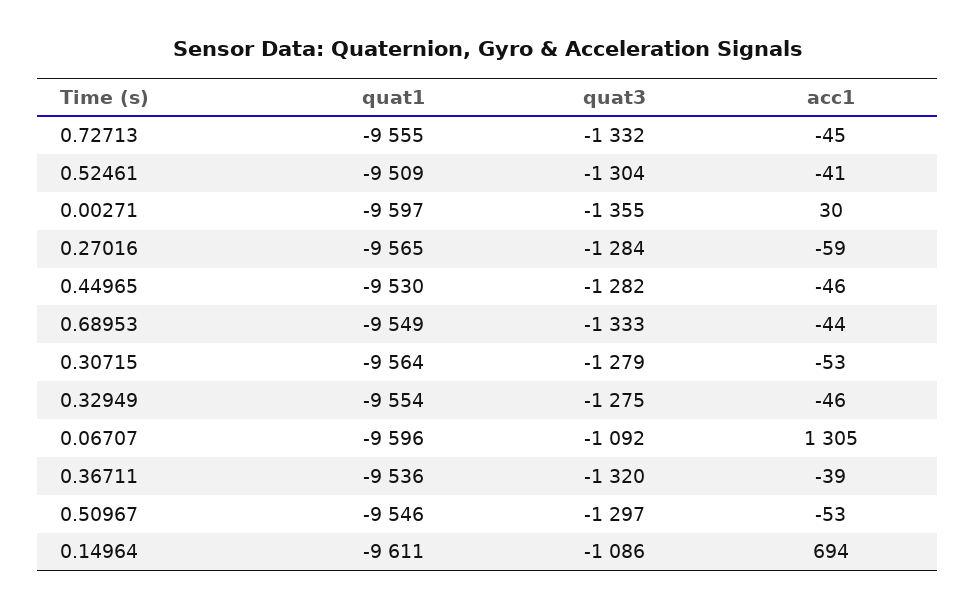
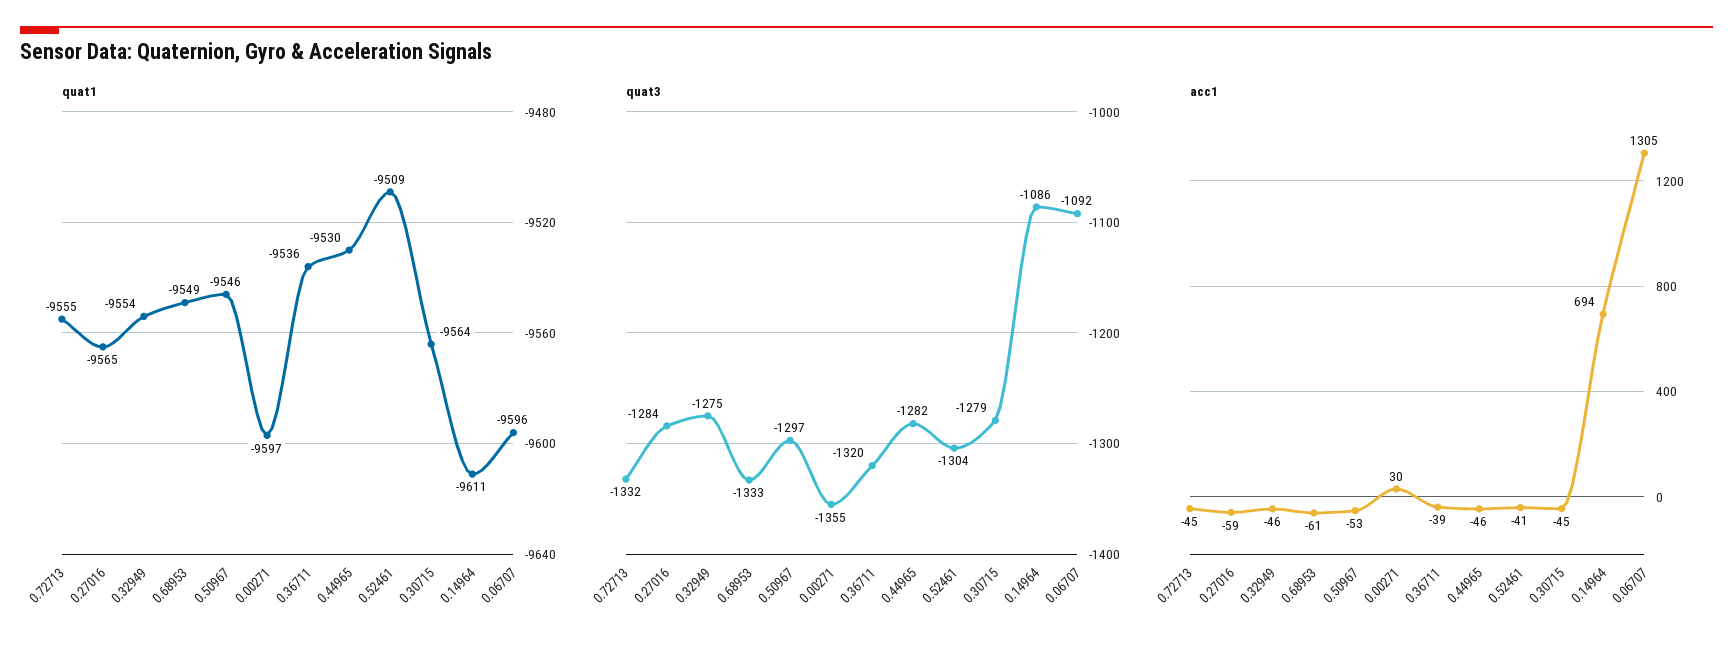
  {
    "quat1": {
      "0.72713": -9555,
      "0.52461": -9509,
      "0.00271": -9597,
      "0.27016": -9565,
      "0.44965": -9530,
      "0.68953": -9549,
      "0.30715": -9564,
      "0.32949": -9554,
      "0.06707": -9596,
      "0.36711": -9536,
      "0.50967": -9546,
      "0.14964": -9611
    },
    "quat3": {
      "0.72713": -1332,
      "0.52461": -1304,
      "0.00271": -1355,
      "0.27016": -1284,
      "0.44965": -1282,
      "0.68953": -1333,
      "0.30715": -1279,
      "0.32949": -1275,
      "0.06707": -1092,
      "0.36711": -1320,
      "0.50967": -1297,
      "0.14964": -1086
    },
    "acc1": {
      "0.72713": -45,
      "0.52461": -41,
      "0.00271": 30,
      "0.27016": -59,
      "0.44965": -46,
-     "0.68953": -44,
+     "0.68953": -61,
-     "0.30715": -53,
+     "0.30715": -45,
      "0.32949": -46,
      "0.06707": 1305,
      "0.36711": -39,
      "0.50967": -53,
      "0.14964": 694
    }
  }

